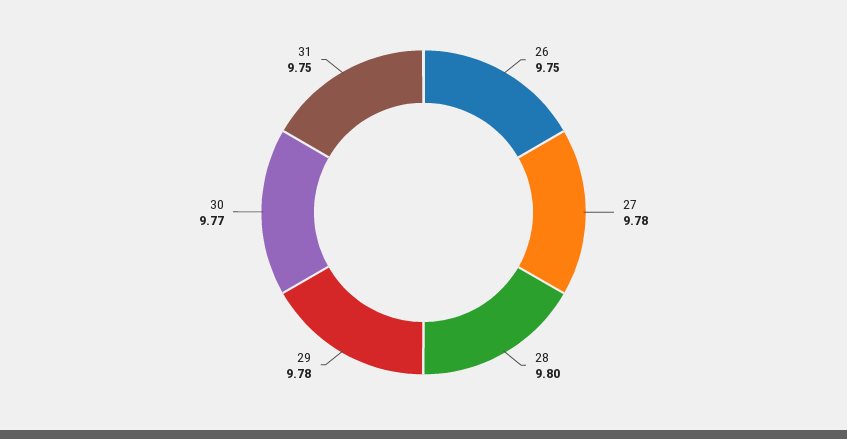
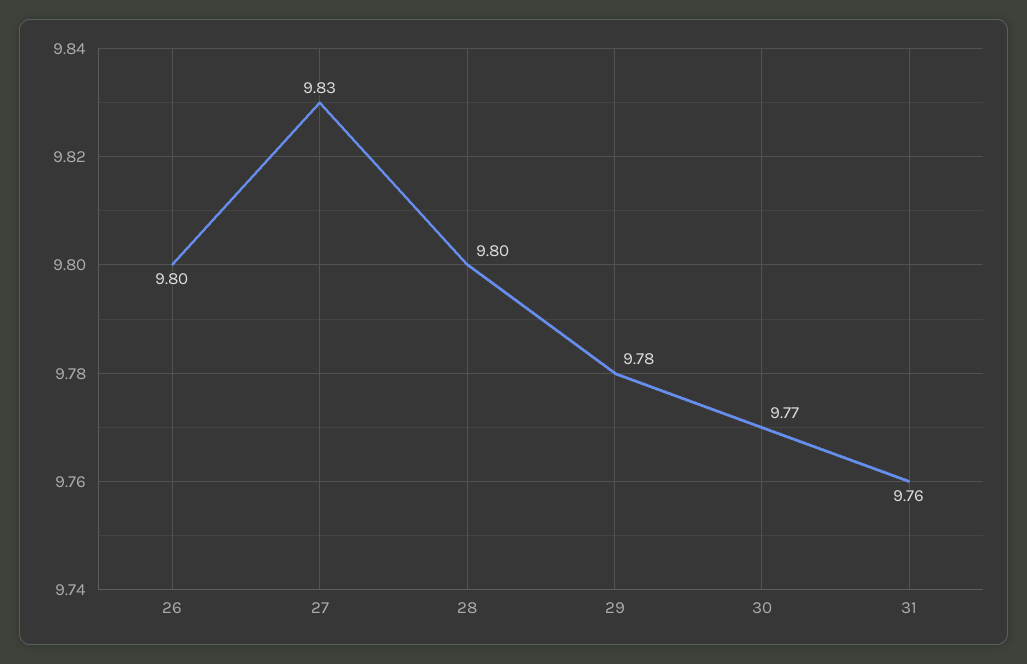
  {
-   "26": 9.75,
+   "26": 9.8,
-   "27": 9.78,
+   "27": 9.83,
    "28": 9.8,
    "29": 9.78,
    "30": 9.77,
-   "31": 9.75
+   "31": 9.76
  }

